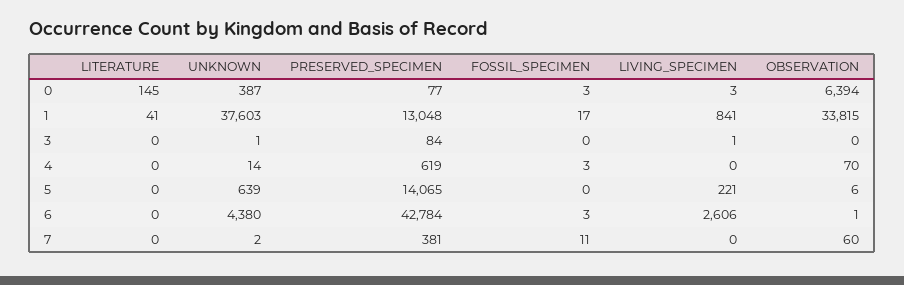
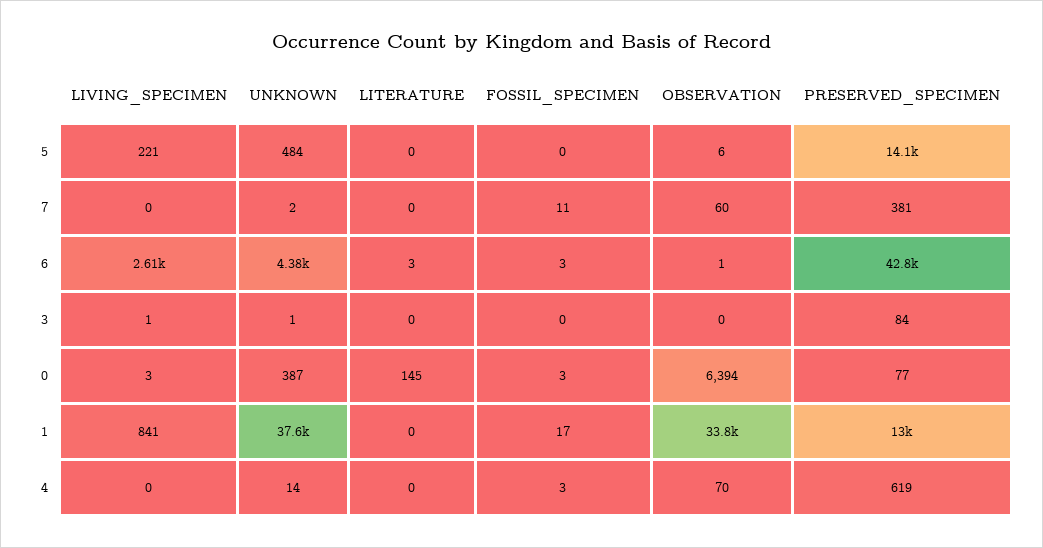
  {
    "LITERATURE": {
      "0": 145,
-     "1": 41,
+     "1": 0,
      "3": 0,
      "4": 0,
      "5": 0,
-     "6": 0,
+     "6": 3,
      "7": 0
    },
    "UNKNOWN": {
      "0": 387,
      "1": 37603,
      "3": 1,
      "4": 14,
-     "5": 639,
+     "5": 484,
      "6": 4380,
      "7": 2
    },
    "PRESERVED_SPECIMEN": {
      "0": 77,
      "1": 13048,
      "3": 84,
      "4": 619,
      "5": 14065,
      "6": 42784,
      "7": 381
    },
    "FOSSIL_SPECIMEN": {
      "0": 3,
      "1": 17,
      "3": 0,
      "4": 3,
      "5": 0,
      "6": 3,
      "7": 11
    },
    "LIVING_SPECIMEN": {
      "0": 3,
      "1": 841,
      "3": 1,
      "4": 0,
      "5": 221,
      "6": 2606,
      "7": 0
    },
    "OBSERVATION": {
      "0": 6394,
      "1": 33815,
      "3": 0,
      "4": 70,
      "5": 6,
      "6": 1,
      "7": 60
    }
  }

